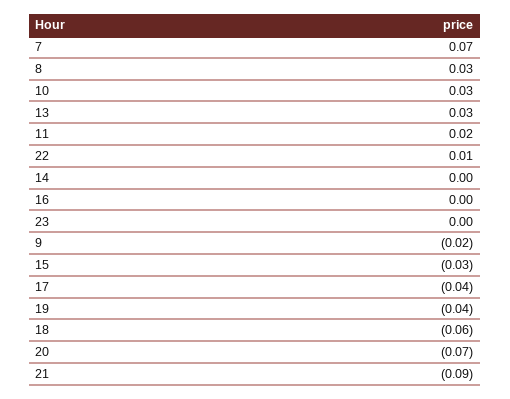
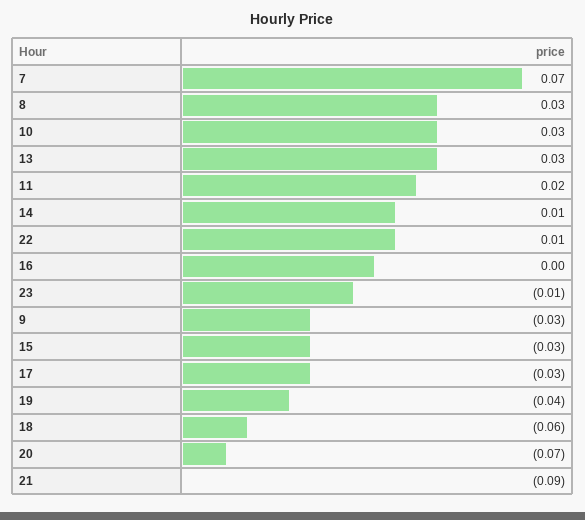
  {
    "7": 0.07,
    "8": 0.03,
    "10": 0.03,
    "13": 0.03,
    "11": 0.02,
    "22": 0.01,
-   "14": 0,
+   "14": 0.01,
    "16": 0,
-   "23": 0,
+   "23": -0.01,
-   "9": -0.02,
+   "9": -0.03,
    "15": -0.03,
-   "17": -0.04,
+   "17": -0.03,
    "19": -0.04,
    "18": -0.06,
    "20": -0.07,
    "21": -0.09
  }

